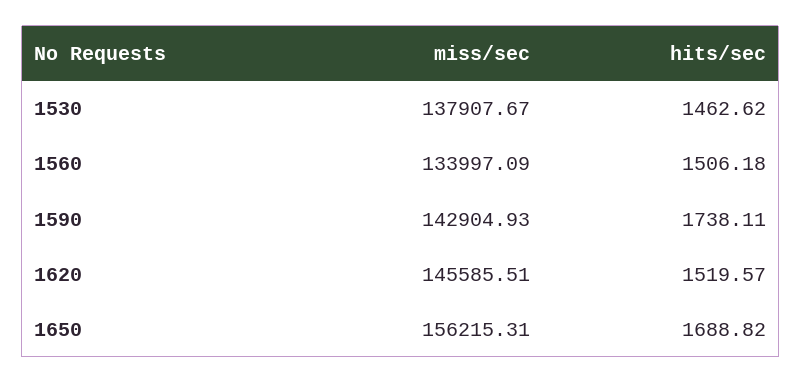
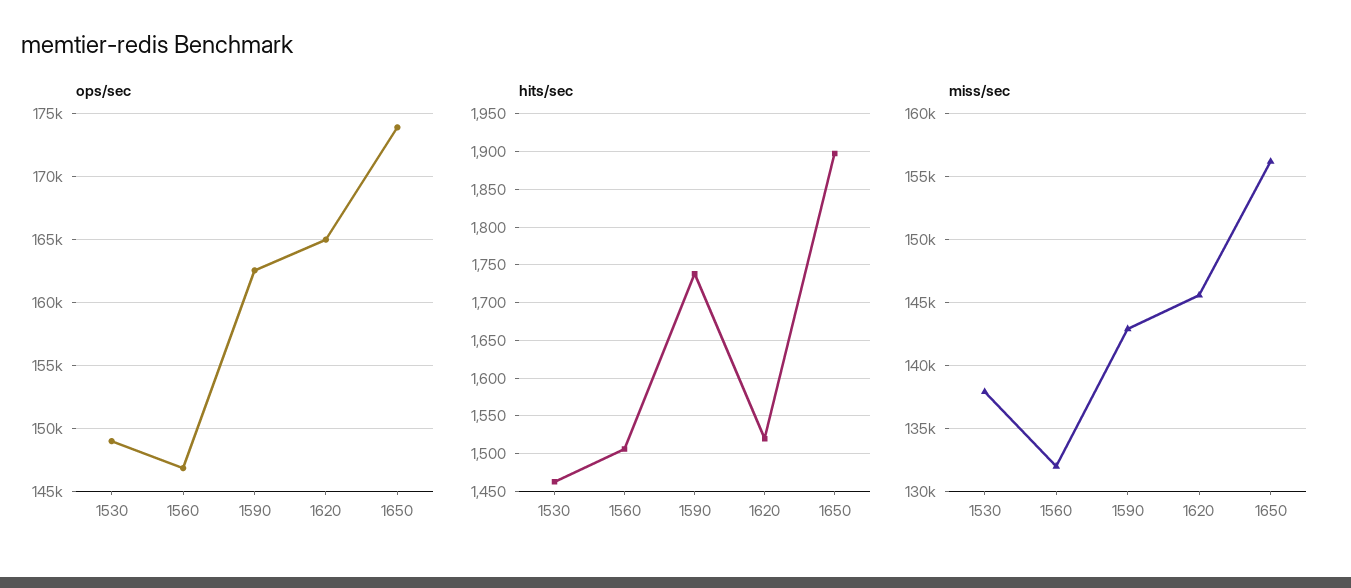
  {
    "miss/sec": {
      "1530": 137907.67,
-     "1560": 133997.09,
+     "1560": 132000,
      "1590": 142904.93,
      "1620": 145585.51,
      "1650": 156215.31
    },
    "hits/sec": {
      "1530": 1462.62,
      "1560": 1506.18,
      "1590": 1738.11,
      "1620": 1519.57,
-     "1650": 1688.82
+     "1650": 1900
-   }
+   },
+   "ops/sec": {
+     "1530": 149000,
+     "1560": 147000,
+     "1590": 162500,
+     "1620": 165000,
+     "1650": 174000
+   }
  }

